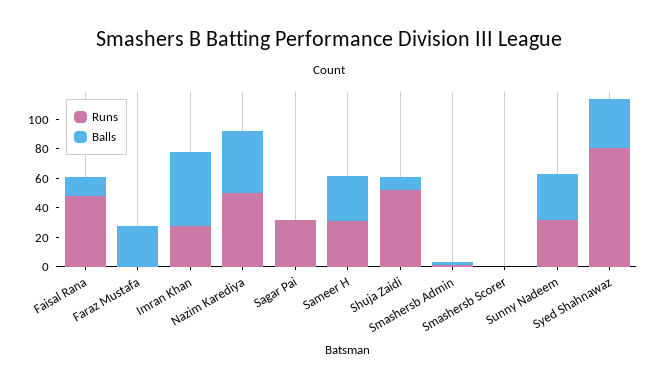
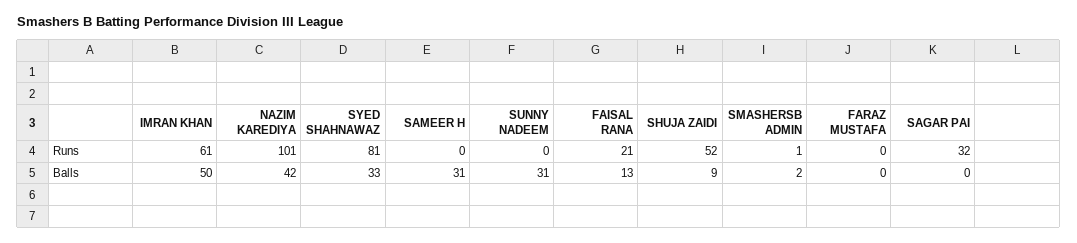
  {
    "Runs": {
-     "Faisal Rana": 50,
+     "Faisal Rana": 21,
      "Faraz Mustafa": 0,
-     "Imran Khan": 30,
+     "Imran Khan": 61,
-     "Nazim Karediya": 50,
+     "Nazim Karediya": 101,
      "Sagar Pai": 32,
-     "Sameer H": 30,
+     "Sameer H": 0,
      "Shuja Zaidi": 52,
      "Smashersb Admin": 1,
-     "Smashersb Scorer": 0,
-     "Sunny Nadeem": 30,
+     "Sunny Nadeem": 0,
      "Syed Shahnawaz": 81
    },
    "Balls": {
      "Faisal Rana": 13,
-     "Faraz Mustafa": 30,
+     "Faraz Mustafa": 0,
      "Imran Khan": 50,
      "Nazim Karediya": 42,
      "Sagar Pai": 0,
      "Sameer H": 31,
      "Shuja Zaidi": 9,
      "Smashersb Admin": 2,
-     "Smashersb Scorer": 0,
      "Sunny Nadeem": 31,
      "Syed Shahnawaz": 33
    }
  }

